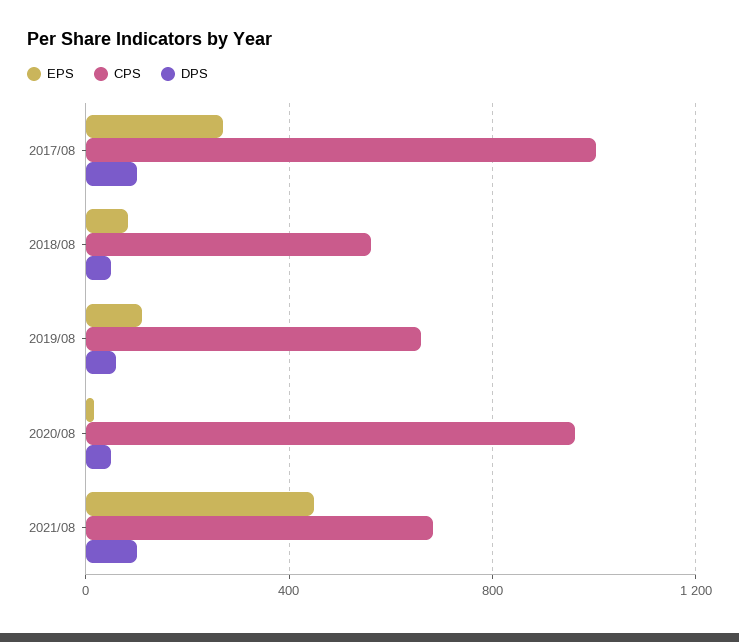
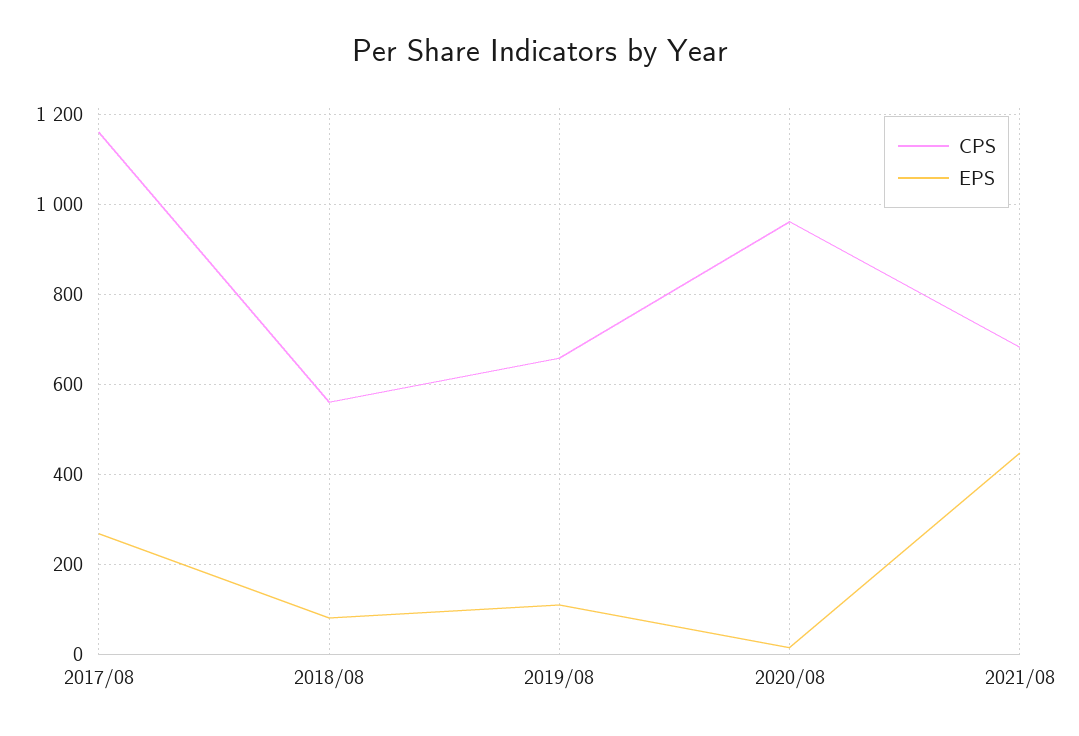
  {
    "EPS": {
      "2017/08": 260,
      "2018/08": 80,
      "2019/08": 120,
      "2020/08": 20,
      "2021/08": 440
    },
    "CPS": {
-     "2017/08": 1000,
+     "2017/08": 1160,
      "2018/08": 560,
      "2019/08": 660,
      "2020/08": 960,
      "2021/08": 680
-   },
+   }
-   "DPS": {
-     "2017/08": 100,
-     "2018/08": 50,
-     "2019/08": 50,
-     "2020/08": 50,
-     "2021/08": 100
-   }
  }

